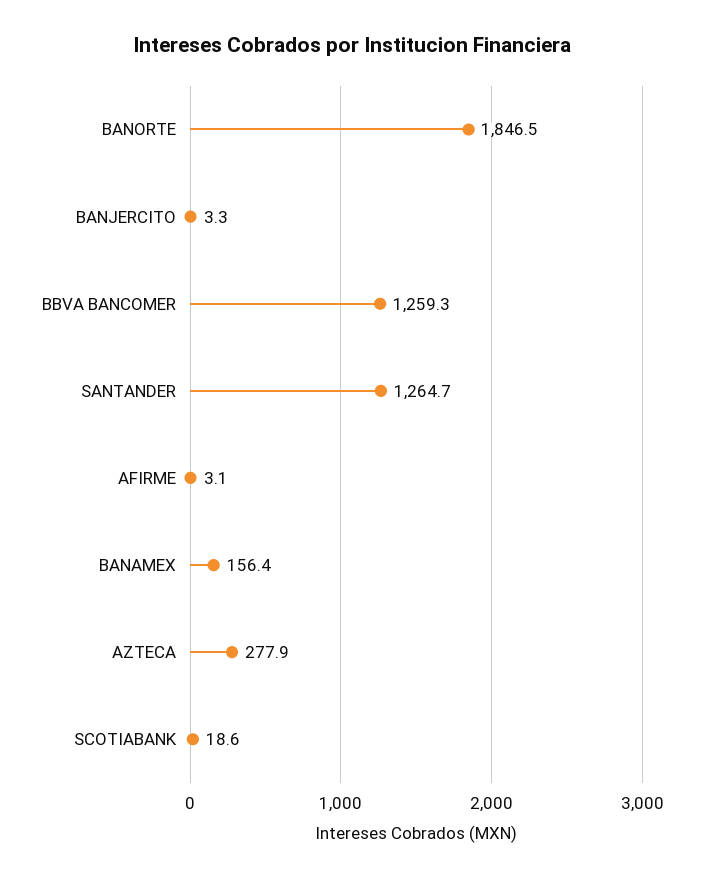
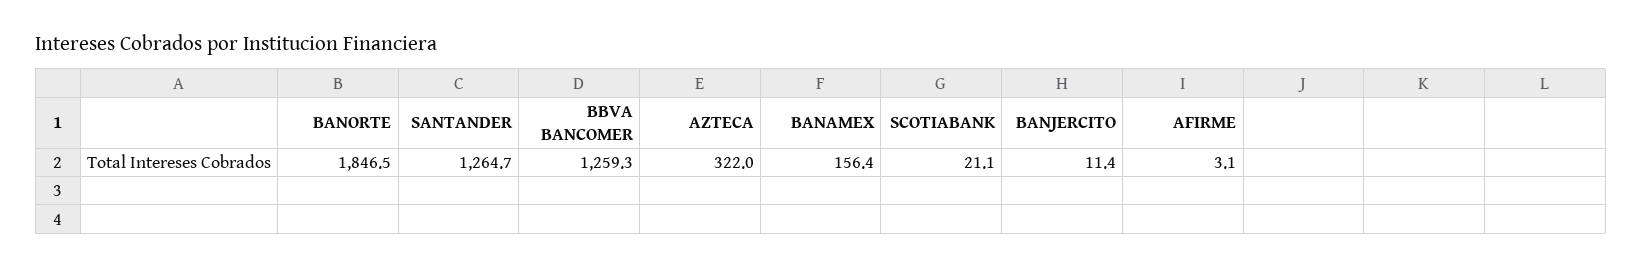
  {
    "BANORTE": 1846.5,
-   "BANJERCITO": 3.3,
+   "BANJERCITO": 11.4,
    "BBVA BANCOMER": 1259.3,
    "SANTANDER": 1264.7,
    "AFIRME": 3.1,
    "BANAMEX": 156.4,
-   "AZTECA": 277.9,
+   "AZTECA": 322,
-   "SCOTIABANK": 18.6
+   "SCOTIABANK": 21.1
  }

